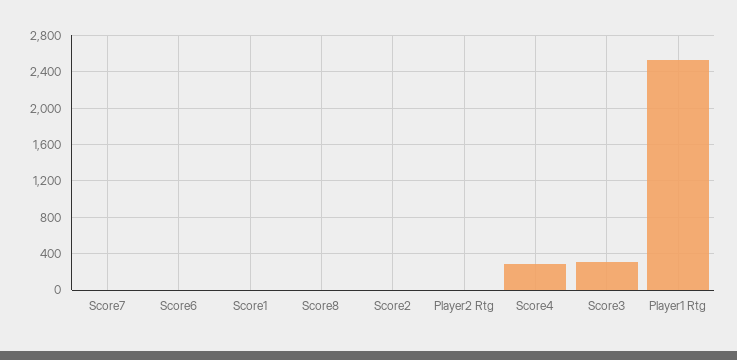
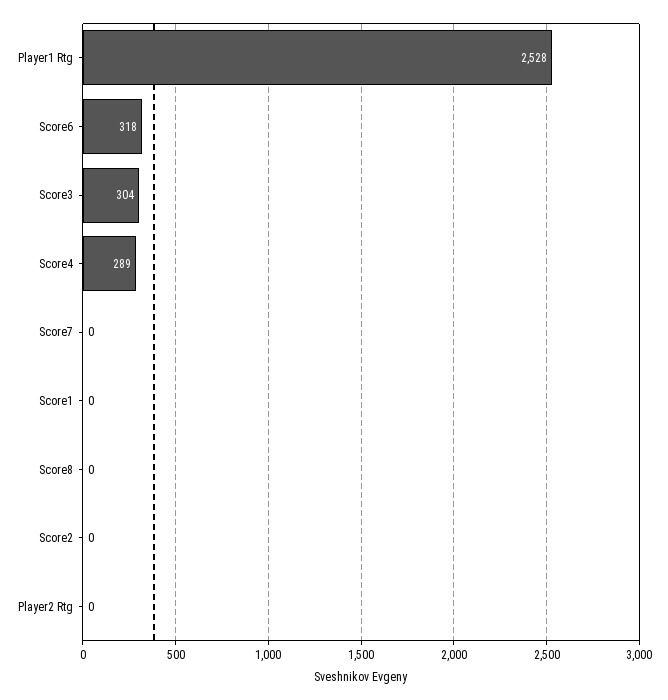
  {
    "Score7": 0,
-   "Score6": 0,
+   "Score6": 318,
    "Score1": 0,
    "Score8": 0,
    "Score2": 0,
    "Player2 Rtg": 0,
    "Score4": 289,
    "Score3": 304,
    "Player1 Rtg": 2528
  }

